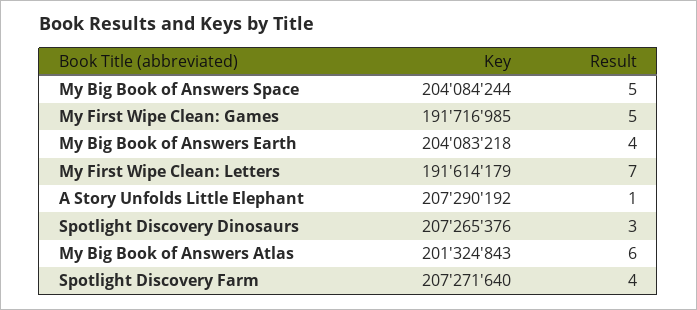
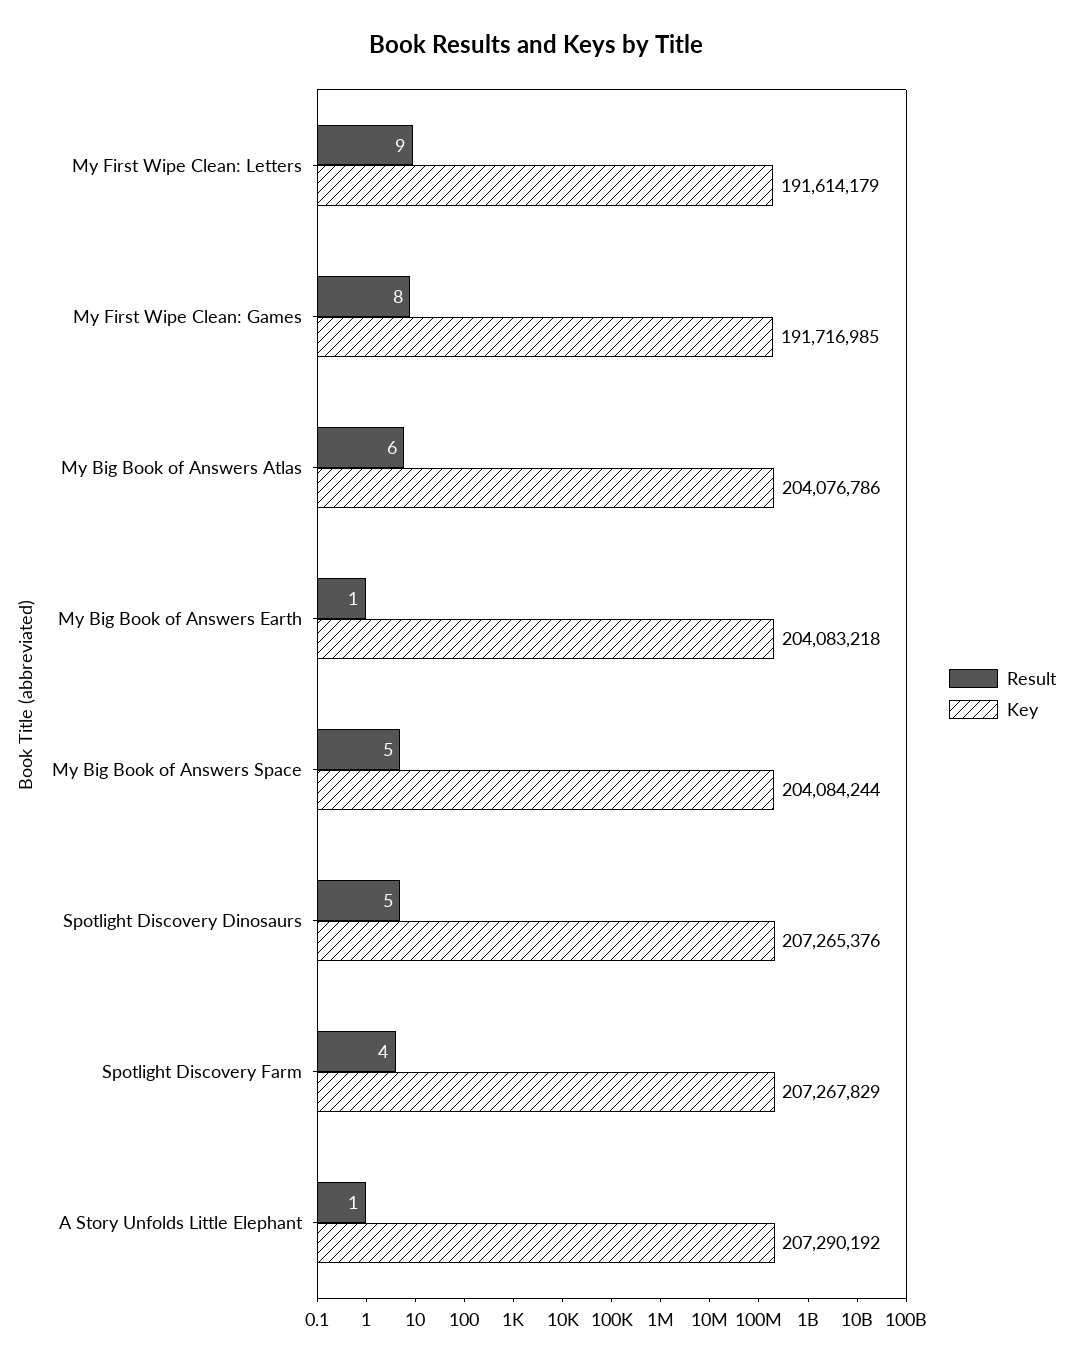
  {
    "Key": {
      "My Big Book of Answers Space": 204084244,
      "My First Wipe Clean: Games": 191716985,
      "My Big Book of Answers Earth": 204083218,
      "My First Wipe Clean: Letters": 191614179,
      "A Story Unfolds Little Elephant": 207290192,
      "Spotlight Discovery Dinosaurs": 207265376,
-     "My Big Book of Answers Atlas": 201324843,
+     "My Big Book of Answers Atlas": 204076786,
-     "Spotlight Discovery Farm": 207271640
+     "Spotlight Discovery Farm": 207267829
    },
    "Result": {
      "My Big Book of Answers Space": 5,
-     "My First Wipe Clean: Games": 5,
+     "My First Wipe Clean: Games": 8,
-     "My Big Book of Answers Earth": 4,
+     "My Big Book of Answers Earth": 1,
-     "My First Wipe Clean: Letters": 7,
+     "My First Wipe Clean: Letters": 9,
      "A Story Unfolds Little Elephant": 1,
-     "Spotlight Discovery Dinosaurs": 3,
+     "Spotlight Discovery Dinosaurs": 5,
      "My Big Book of Answers Atlas": 6,
      "Spotlight Discovery Farm": 4
    }
  }

